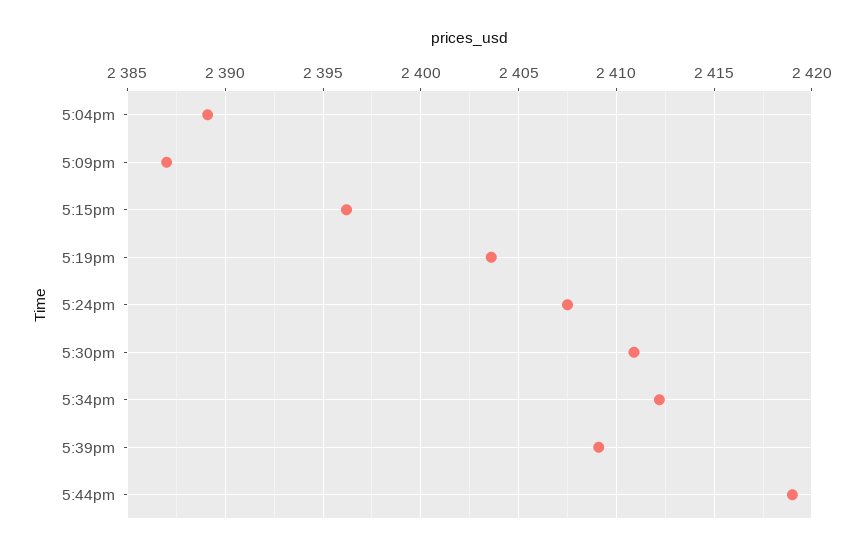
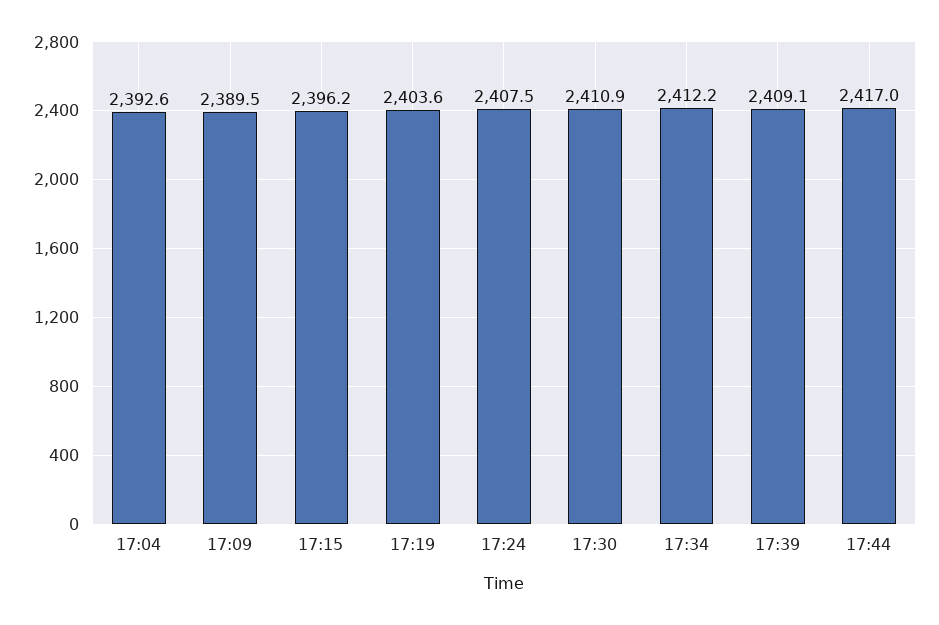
  {
-   "5:04pm": 2389,
+   "5:04pm": 2392.6,
-   "5:09pm": 2387,
+   "5:09pm": 2389.5,
    "5:15pm": 2396.2,
    "5:19pm": 2403.6,
    "5:24pm": 2407.5,
    "5:30pm": 2410.9,
    "5:34pm": 2412.2,
    "5:39pm": 2409.1,
-   "5:44pm": 2419
+   "5:44pm": 2417
  }

